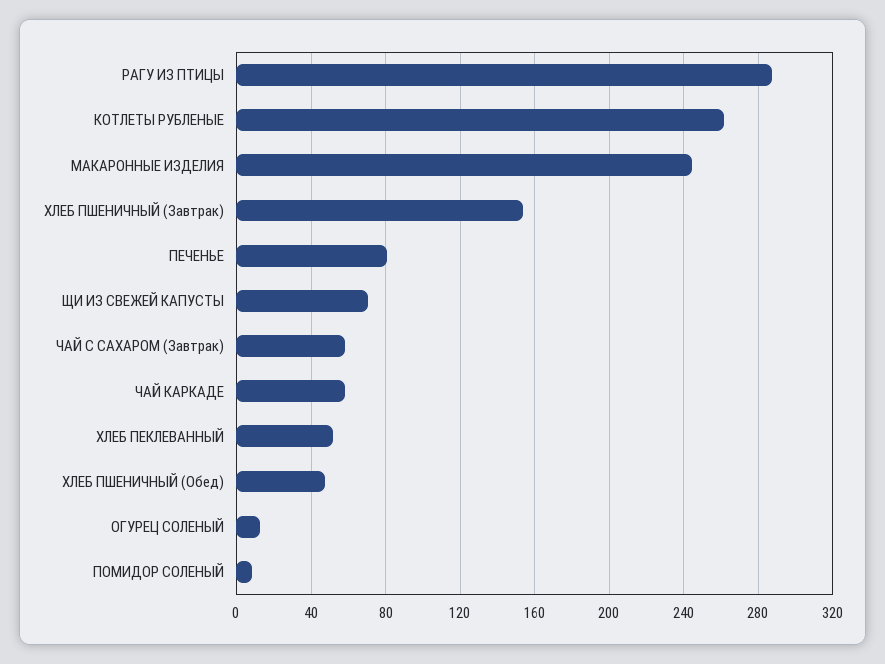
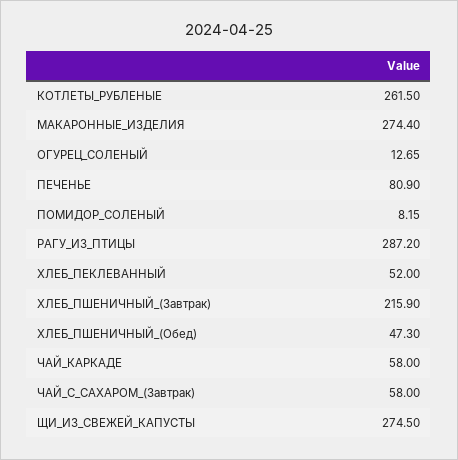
  {
    "РАГУ ИЗ ПТИЦЫ": 287.2,
    "КОТЛЕТЫ РУБЛЕНЫЕ": 261.5,
-   "МАКАРОННЫЕ ИЗДЕЛИЯ": 245,
+   "МАКАРОННЫЕ ИЗДЕЛИЯ": 274.4,
-   "ХЛЕБ ПШЕНИЧНЫЙ (Завтрак)": 155,
+   "ХЛЕБ ПШЕНИЧНЫЙ (Завтрак)": 215.9,
    "ПЕЧЕНЬЕ": 80.9,
-   "ЩИ ИЗ СВЕЖЕЙ КАПУСТЫ": 70,
+   "ЩИ ИЗ СВЕЖЕЙ КАПУСТЫ": 274.5,
    "ЧАЙ С САХАРОМ (Завтрак)": 58,
    "ЧАЙ КАРКАДЕ": 58,
    "ХЛЕБ ПЕКЛЕВАННЫЙ": 52,
    "ХЛЕБ ПШЕНИЧНЫЙ (Обед)": 47.3,
    "ОГУРЕЦ СОЛЕНЫЙ": 12.65,
    "ПОМИДОР СОЛЕНЫЙ": 8.15
  }

